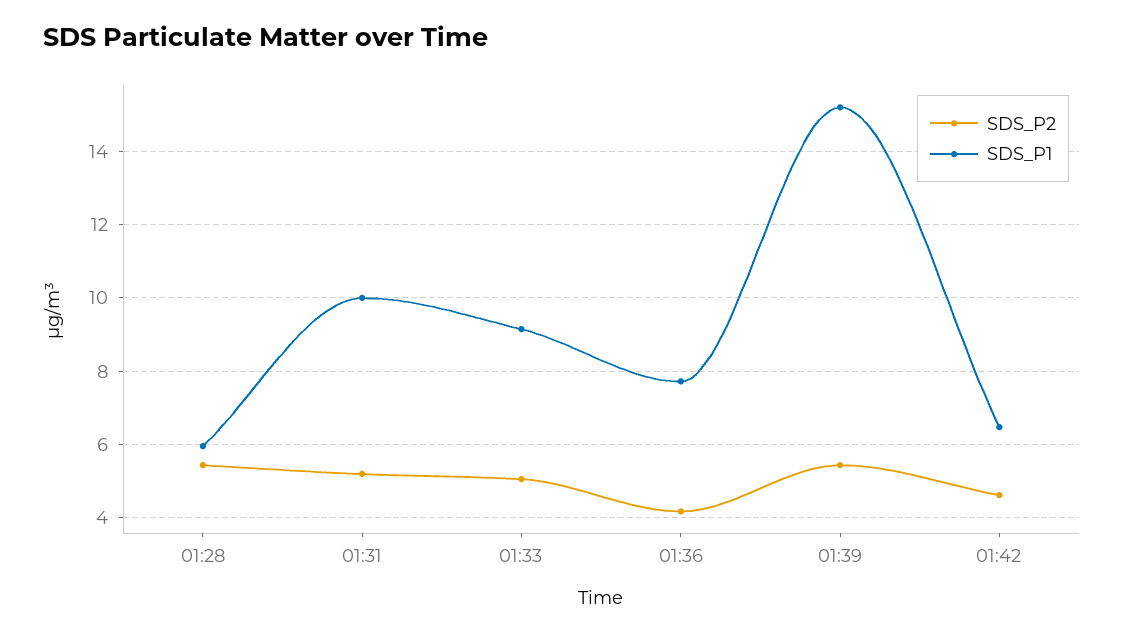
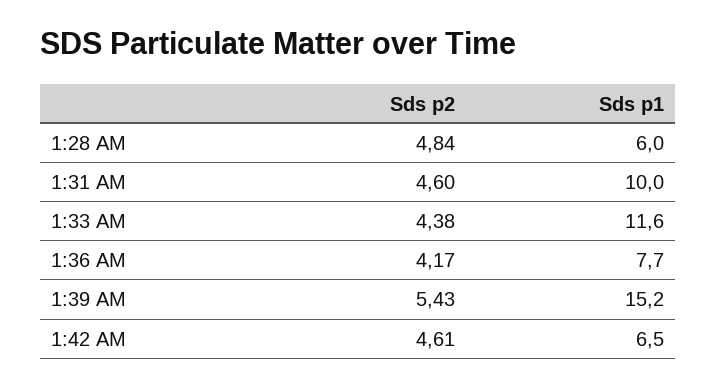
  {
    "SDS_P2": {
-     "01:28": 5.4,
+     "01:28": 4.84,
-     "01:31": 5.2,
+     "01:31": 4.6,
-     "01:33": 5,
+     "01:33": 4.38,
      "01:36": 4.17,
      "01:39": 5.43,
      "01:42": 4.61
    },
    "SDS_P1": {
      "01:28": 6,
      "01:31": 10,
-     "01:33": 9.2,
+     "01:33": 11.6,
      "01:36": 7.7,
      "01:39": 15.2,
      "01:42": 6.5
    }
  }

